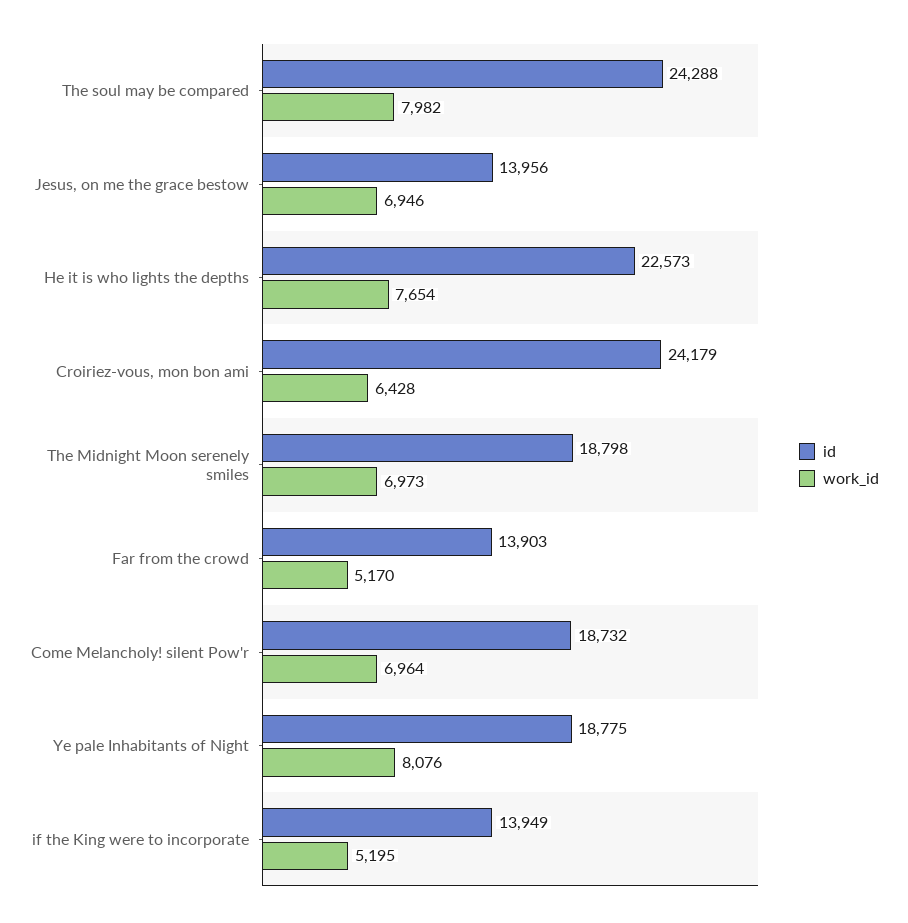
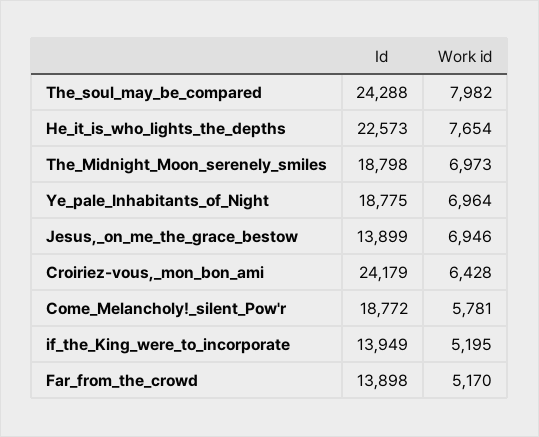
  {
    "id": {
      "The soul may be compared": 24288,
-     "Jesus, on me the grace bestow": 13956,
+     "Jesus, on me the grace bestow": 13899,
      "He it is who lights the depths": 22573,
      "Croiriez-vous, mon bon ami": 24179,
      "The Midnight Moon serenely smiles": 18798,
-     "Far from the crowd": 13903,
+     "Far from the crowd": 13898,
-     "Come Melancholy! silent Pow'r": 18732,
+     "Come Melancholy! silent Pow'r": 18772,
      "Ye pale Inhabitants of Night": 18775,
      "if the King were to incorporate": 13949
    },
    "work_id": {
      "The soul may be compared": 7982,
      "Jesus, on me the grace bestow": 6946,
      "He it is who lights the depths": 7654,
      "Croiriez-vous, mon bon ami": 6428,
      "The Midnight Moon serenely smiles": 6973,
      "Far from the crowd": 5170,
-     "Come Melancholy! silent Pow'r": 6964,
+     "Come Melancholy! silent Pow'r": 5781,
-     "Ye pale Inhabitants of Night": 8076,
+     "Ye pale Inhabitants of Night": 6964,
      "if the King were to incorporate": 5195
    }
  }

